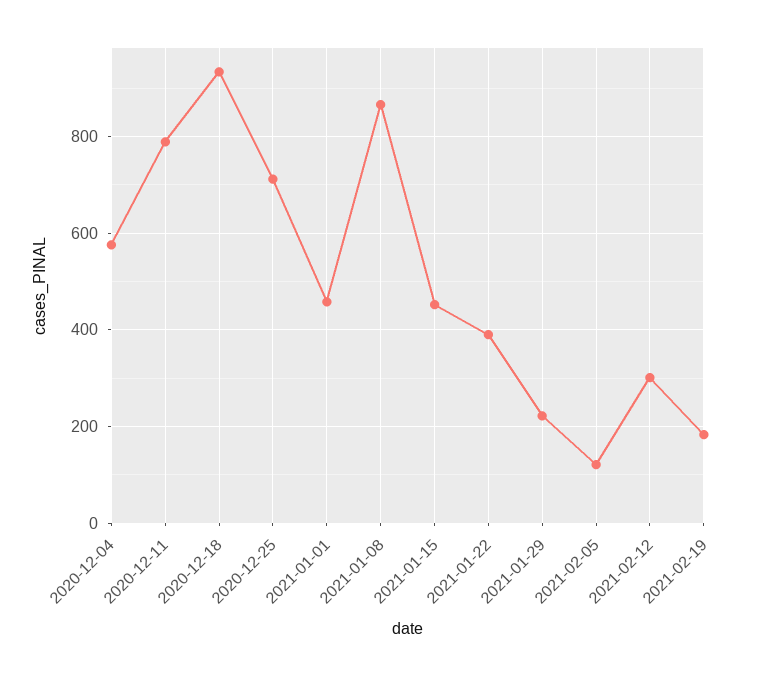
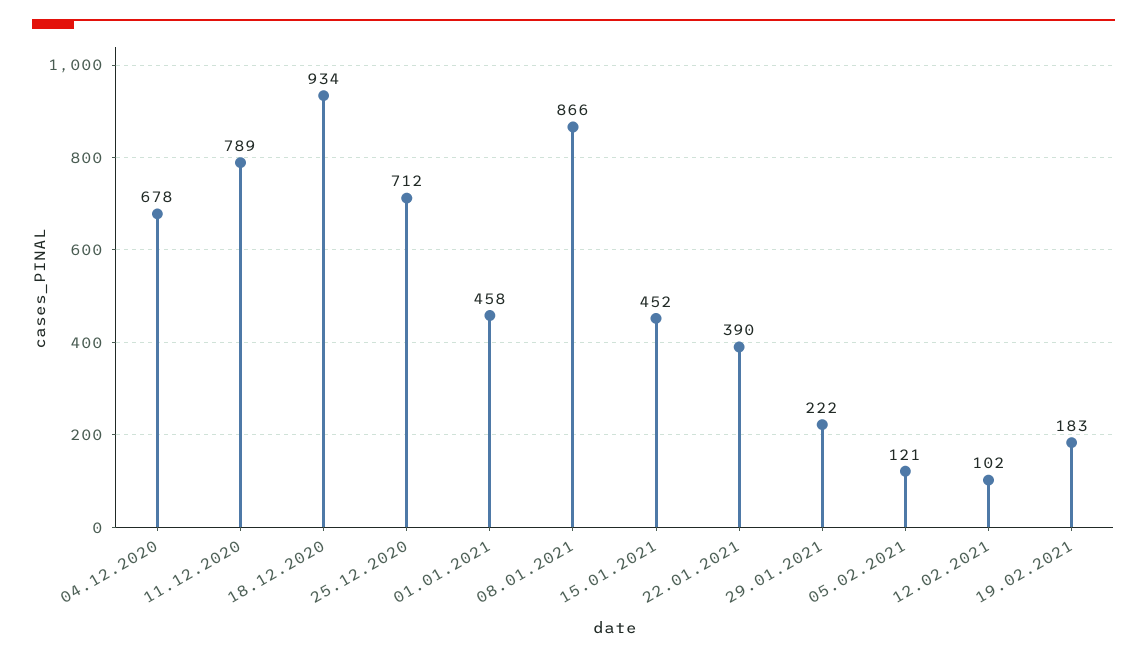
  {
-   "2020-12-04": 580,
+   "2020-12-04": 678,
    "2020-12-11": 789,
    "2020-12-18": 934,
    "2020-12-25": 712,
    "2021-01-01": 458,
    "2021-01-08": 866,
    "2021-01-15": 452,
    "2021-01-22": 390,
    "2021-01-29": 222,
    "2021-02-05": 121,
-   "2021-02-12": 300,
+   "2021-02-12": 102,
    "2021-02-19": 183
  }

